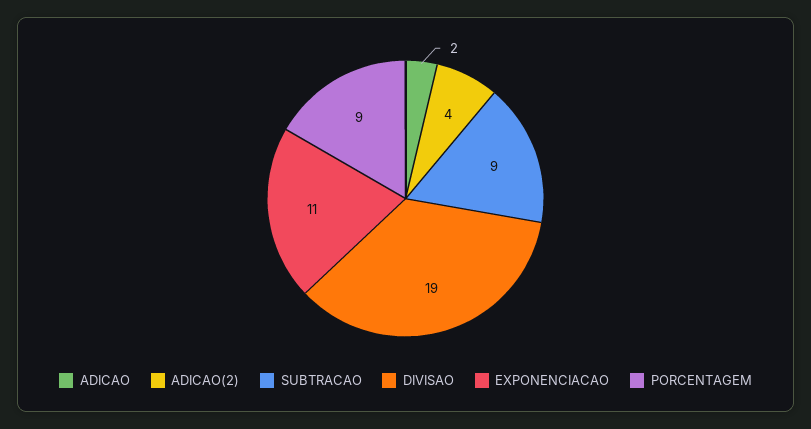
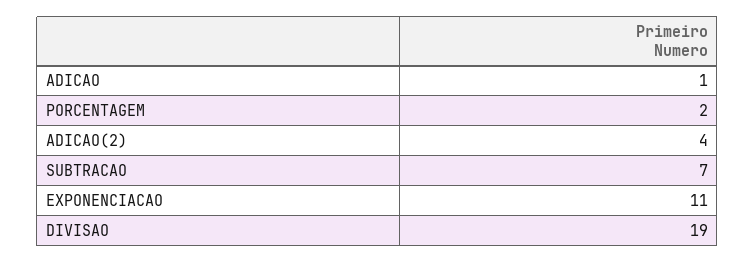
  {
-   "ADICAO": 2,
+   "ADICAO": 1,
    "ADICAO(2)": 4,
-   "SUBTRACAO": 9,
+   "SUBTRACAO": 7,
    "DIVISAO": 19,
    "EXPONENCIACAO": 11,
-   "PORCENTAGEM": 9
+   "PORCENTAGEM": 2
  }

